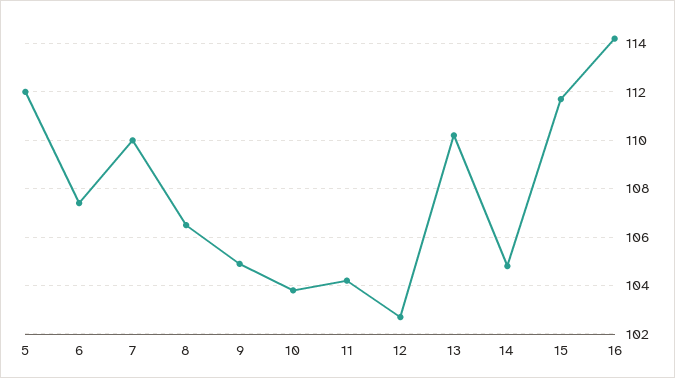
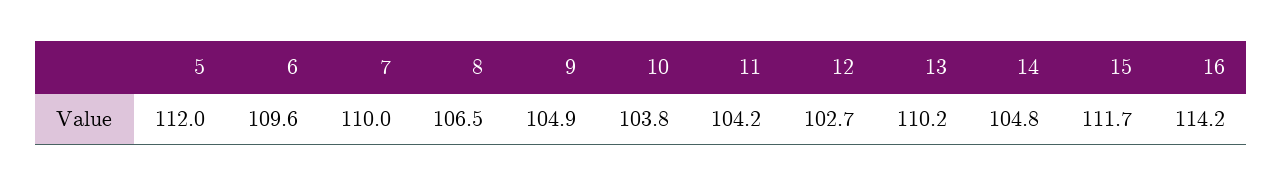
  {
    "5": 112,
-   "6": 107.5,
+   "6": 109.6,
    "7": 110,
    "8": 106.5,
    "9": 104.9,
    "10": 103.8,
    "11": 104.2,
    "12": 102.7,
    "13": 110.2,
    "14": 104.8,
    "15": 111.7,
    "16": 114.2
  }

